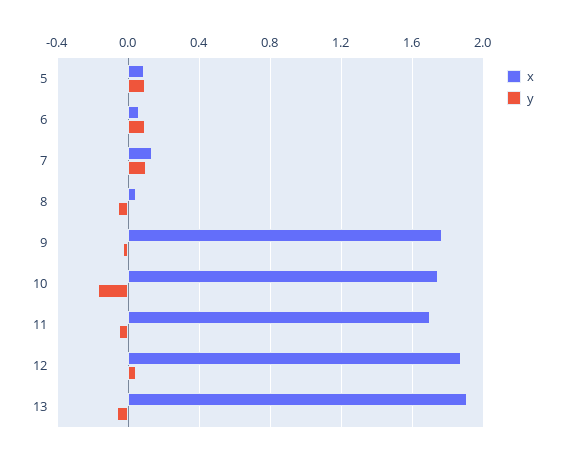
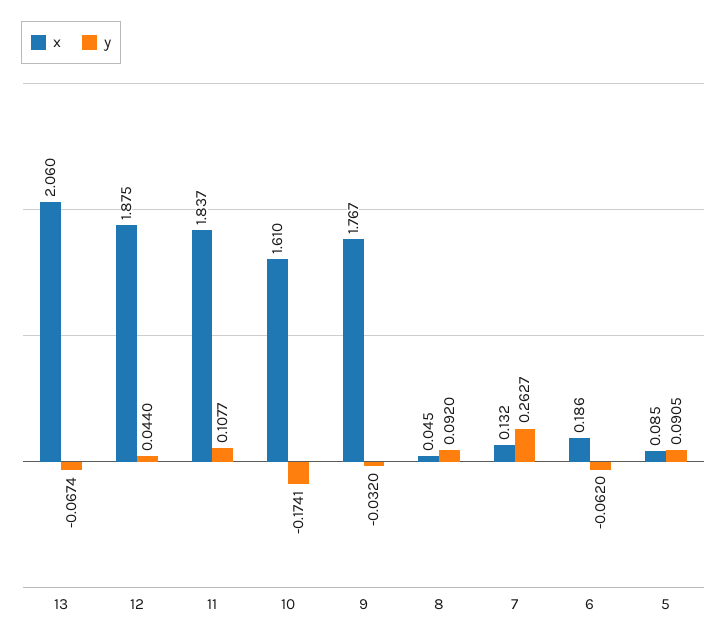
  {
    "x": {
      "5": 0.085,
-     "6": 0.05,
+     "6": 0.186,
      "7": 0.132,
      "8": 0.045,
      "9": 1.767,
-     "10": 1.75,
+     "10": 1.61,
-     "11": 1.7,
+     "11": 1.837,
      "12": 1.875,
-     "13": 1.9
+     "13": 2.06
    },
    "y": {
      "5": 0.0905,
-     "6": 0.1,
+     "6": -0.062,
-     "7": 0.1,
+     "7": 0.2627,
-     "8": -0.05,
+     "8": 0.092,
      "9": -0.032,
      "10": -0.1741,
-     "11": -0.05,
+     "11": 0.1077,
      "12": 0.044,
      "13": -0.0674
    }
  }

